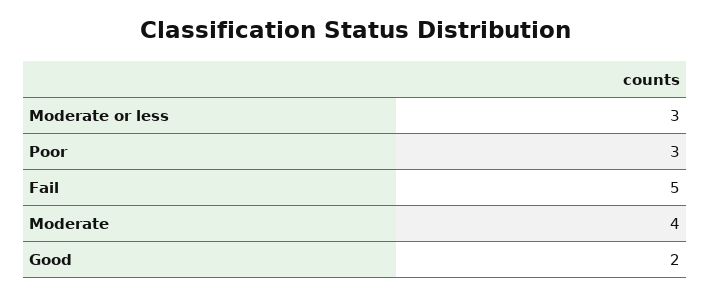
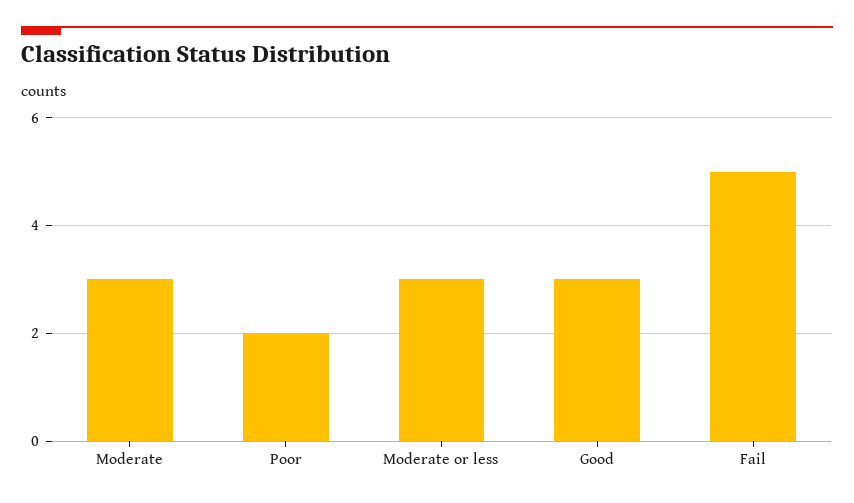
  {
    "Moderate or less": 3,
-   "Poor": 3,
+   "Poor": 2,
    "Fail": 5,
-   "Moderate": 4,
+   "Moderate": 3,
-   "Good": 2
+   "Good": 3
  }

